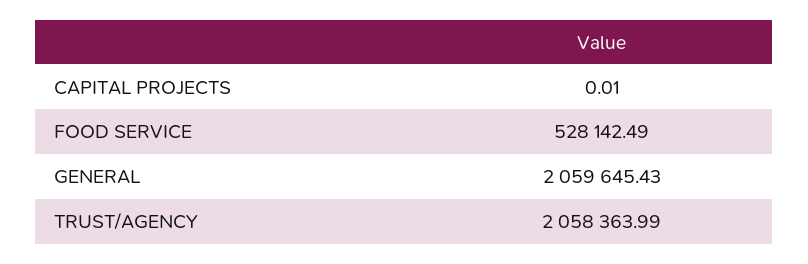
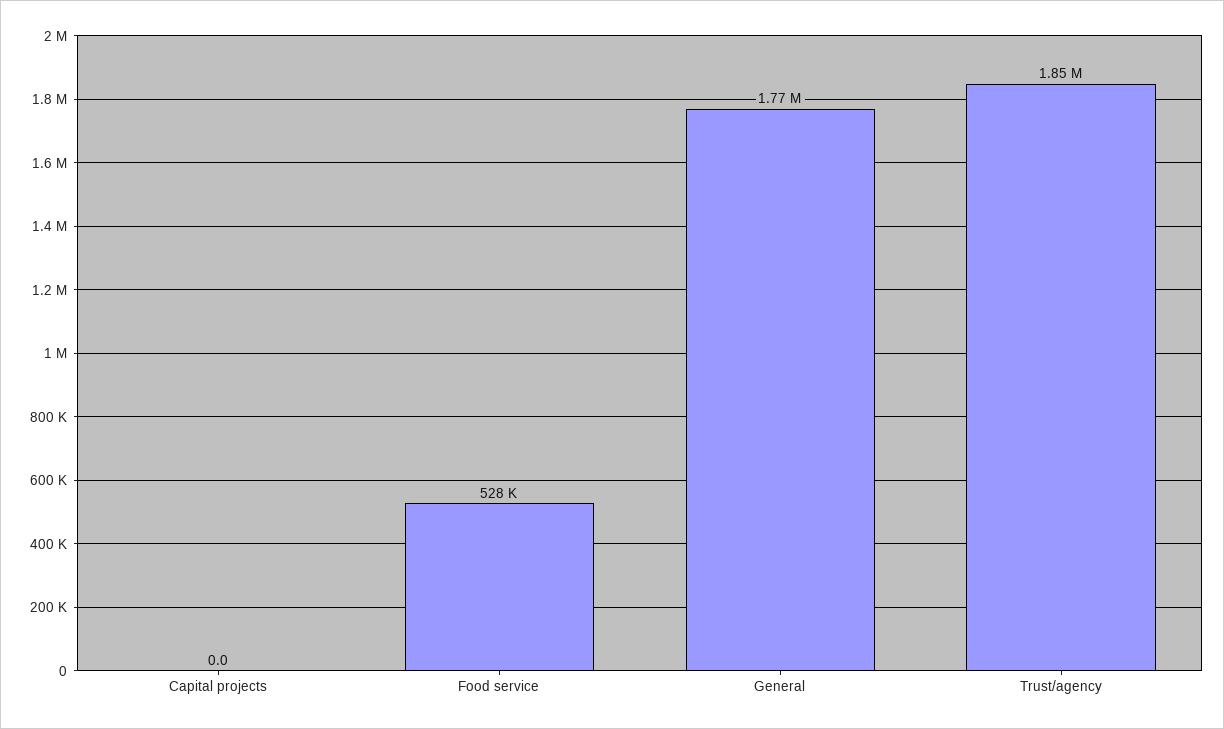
  {
    "CAPITAL PROJECTS": 0.01,
    "FOOD SERVICE": 528142.49,
-   "GENERAL": 2059645.43,
+   "GENERAL": 1770000,
-   "TRUST/AGENCY": 2058363.99
+   "TRUST/AGENCY": 1850000
  }

